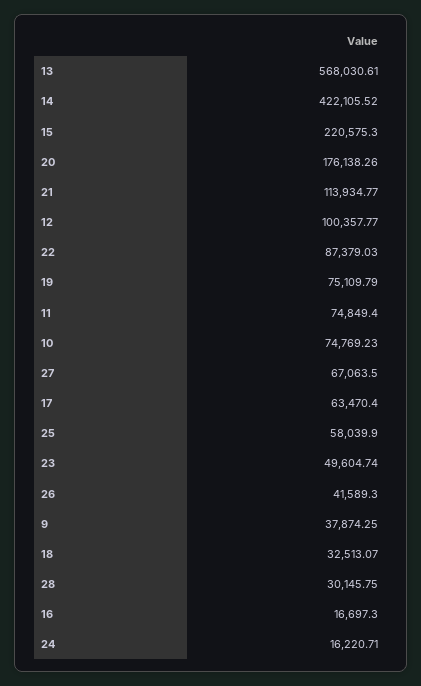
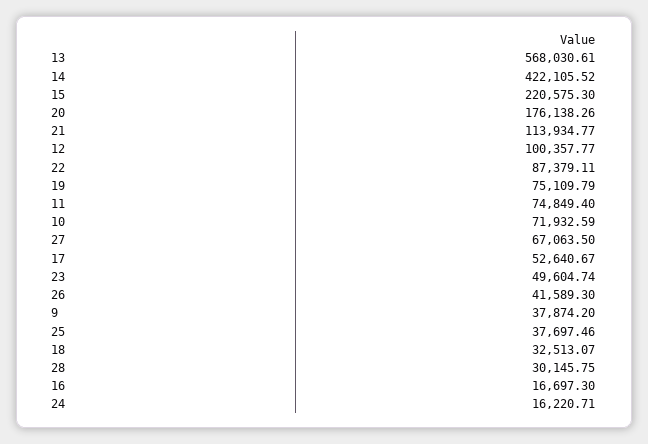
  {
    "13": 568030.61,
    "14": 422105.52,
    "15": 220575.3,
    "20": 176138.26,
    "21": 113934.77,
    "12": 100357.77,
-   "22": 87379.03,
+   "22": 87379.11,
    "19": 75109.79,
    "11": 74849.4,
-   "10": 74769.23,
+   "10": 71932.59,
    "27": 67063.5,
-   "17": 63470.4,
+   "17": 52640.67,
-   "25": 58039.9,
+   "25": 37697.46,
    "23": 49604.74,
    "26": 41589.3,
-   "9": 37874.25,
+   "9": 37874.2,
    "18": 32513.07,
    "28": 30145.75,
    "16": 16697.3,
    "24": 16220.71
  }

